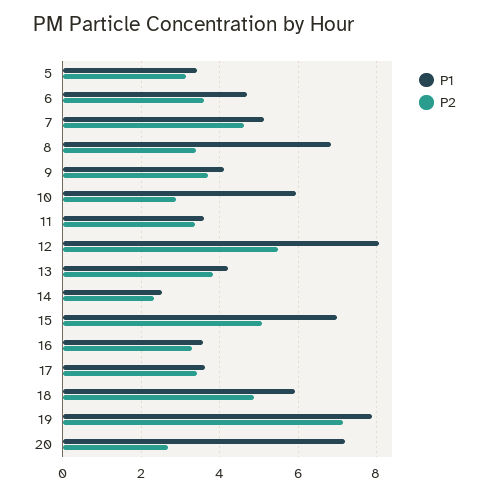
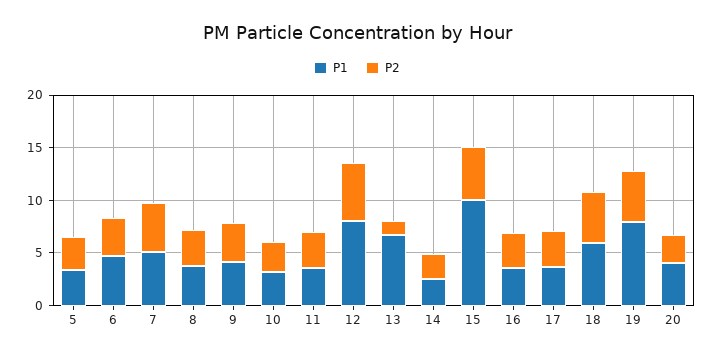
  {
    "P1": {
      "5": 3.4,
      "6": 4.8,
      "7": 5.2,
-     "8": 6.8,
+     "8": 4,
      "9": 4.2,
-     "10": 6,
+     "10": 3,
      "11": 3.6,
      "12": 8,
-     "13": 4.2,
+     "13": 7,
      "14": 2.6,
-     "15": 7,
+     "15": 10,
      "16": 3.6,
      "17": 3.6,
      "18": 6,
      "19": 8,
-     "20": 7.2
+     "20": 4
    },
    "P2": {
      "5": 3.2,
      "6": 3.6,
      "7": 4.6,
      "8": 3.4,
      "9": 3.8,
      "10": 2.8,
      "11": 3.4,
      "12": 5.6,
-     "13": 3.8,
+     "13": 1,
      "14": 2.4,
      "15": 5,
      "16": 3.4,
      "17": 3.4,
      "18": 4.8,
-     "19": 7.2,
+     "19": 5,
      "20": 2.6
    }
  }

